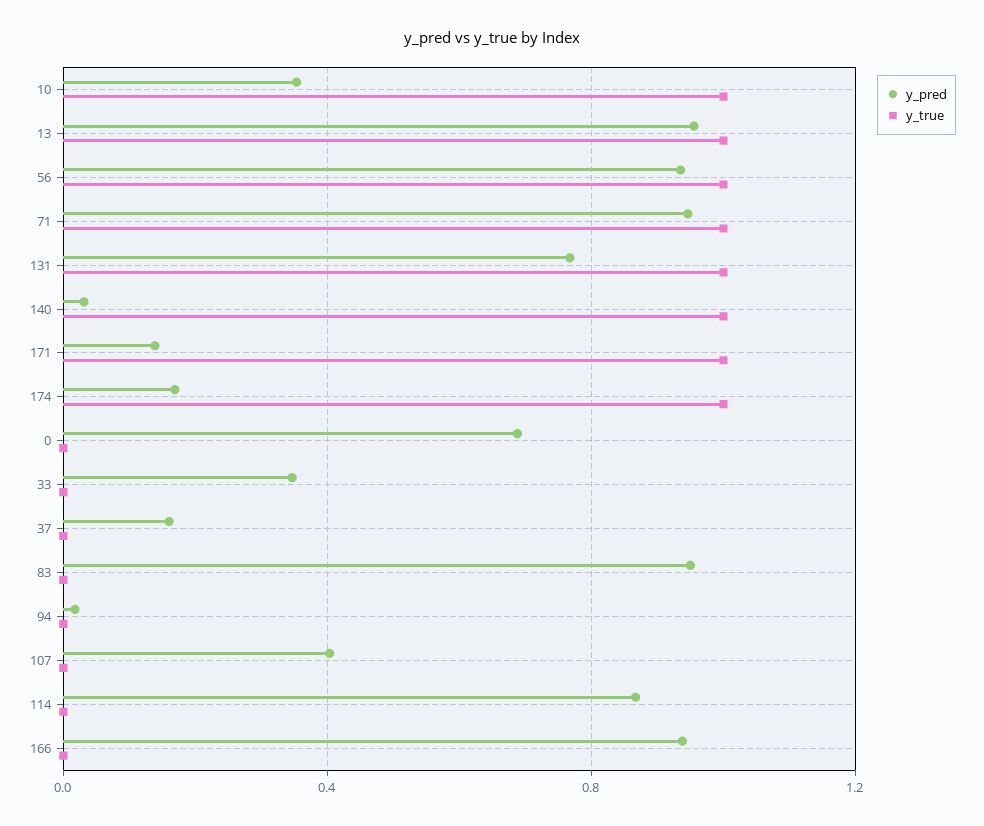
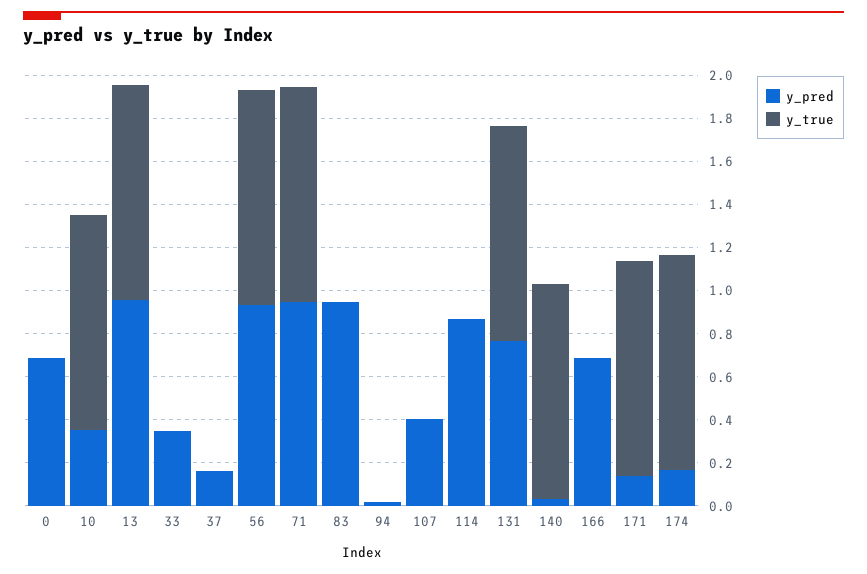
  {
    "y_pred": {
      "10": 0.35,
      "13": 0.95,
      "56": 0.95,
      "71": 0.95,
      "131": 0.75,
      "140": 0.05,
      "171": 0.15,
      "174": 0.15,
      "0": 0.7,
      "33": 0.35,
      "37": 0.15,
      "83": 0.95,
      "94": 0,
      "107": 0.4,
      "114": 0.85,
-     "166": 0.95
+     "166": 0.7
    },
    "y_true": {
      "10": 1,
      "13": 1,
      "56": 1,
      "71": 1,
      "131": 1,
      "140": 1,
      "171": 1,
      "174": 1,
      "0": 0,
      "33": 0,
      "37": 0,
      "83": 0,
      "94": 0,
      "107": 0,
      "114": 0,
      "166": 0
    }
  }

